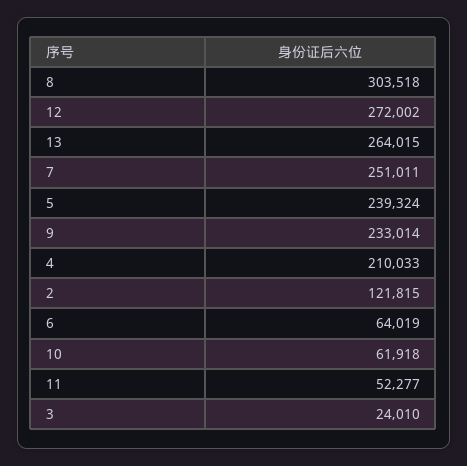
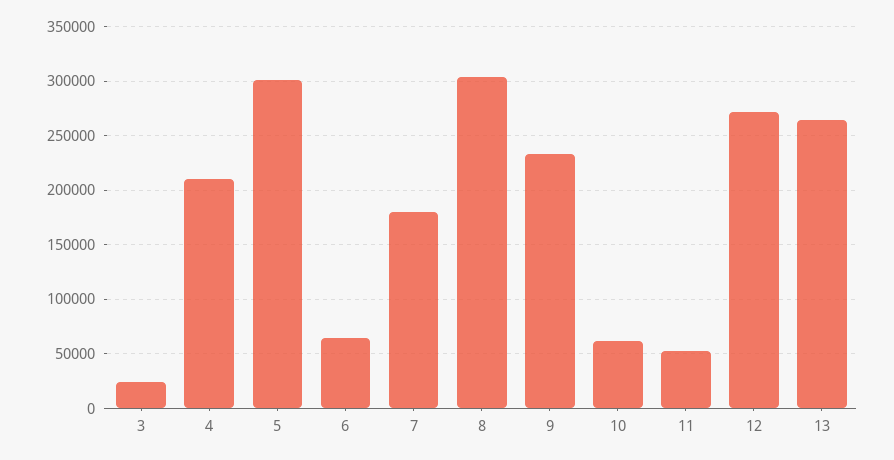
  {
    "8": 303518,
    "12": 272002,
    "13": 264015,
-   "7": 251011,
+   "7": 180000,
-   "5": 239324,
+   "5": 300000,
    "9": 233014,
    "4": 210033,
-   "2": 121815,
    "6": 64019,
    "10": 61918,
    "11": 52277,
    "3": 24010
  }

